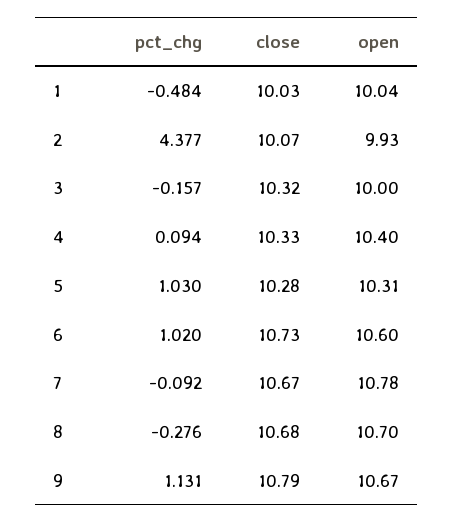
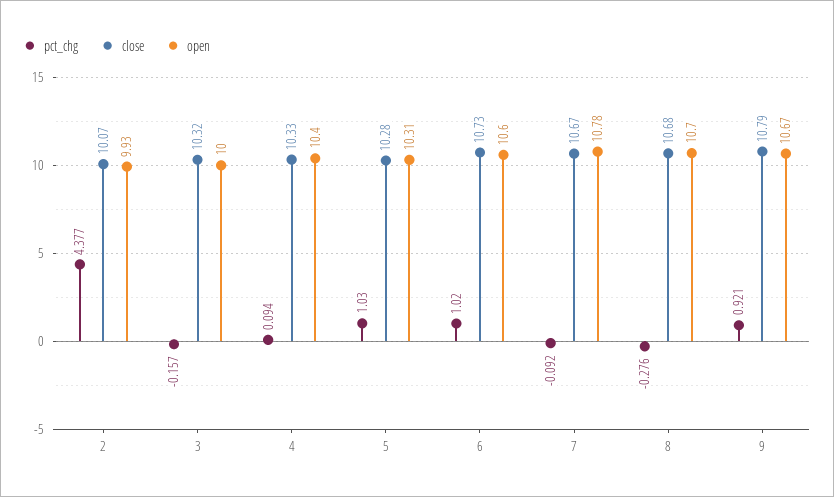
  {
    "pct_chg": {
-     "1": -0.484,
      "2": 4.377,
      "3": -0.157,
      "4": 0.094,
      "5": 1.03,
      "6": 1.02,
      "7": -0.092,
      "8": -0.276,
-     "9": 1.131
+     "9": 0.921
    },
    "close": {
-     "1": 10.03,
      "2": 10.07,
      "3": 10.32,
      "4": 10.33,
      "5": 10.28,
      "6": 10.73,
      "7": 10.67,
      "8": 10.68,
      "9": 10.79
    },
    "open": {
-     "1": 10.04,
      "2": 9.93,
      "3": 10,
      "4": 10.4,
      "5": 10.31,
      "6": 10.6,
      "7": 10.78,
      "8": 10.7,
      "9": 10.67
    }
  }

